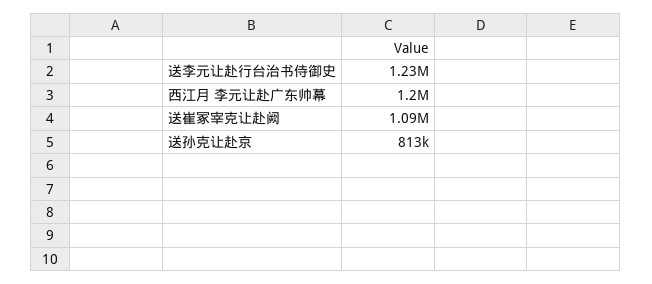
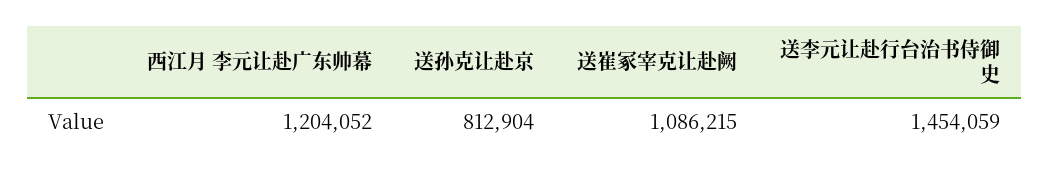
  {
-   "送李元让赴行台治书侍御史": 1230000,
+   "送李元让赴行台治书侍御史": 1454059,
    "西江月 李元让赴广东帅幕": 1204052,
    "送崔冢宰克让赴阙": 1086215,
    "送孙克让赴京": 812904
  }

